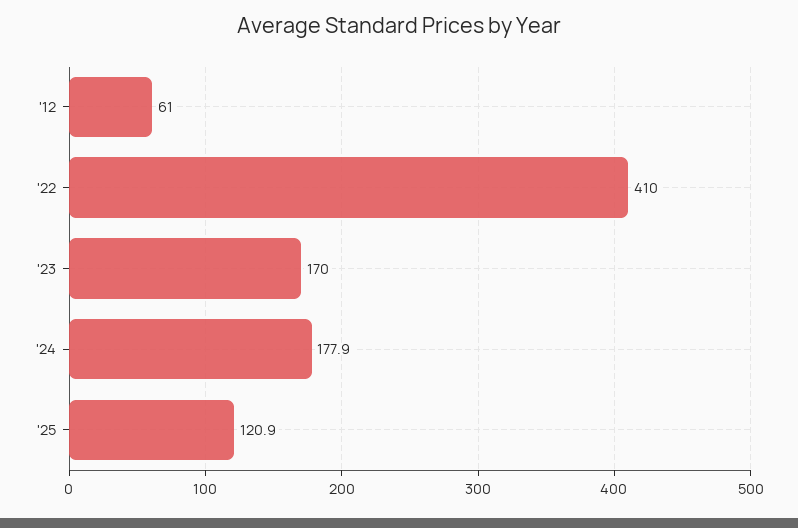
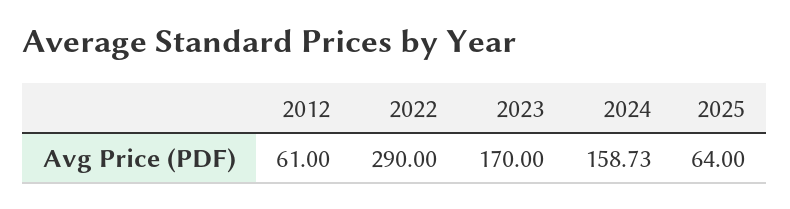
  {
    "'12": 61,
-   "'22": 410,
+   "'22": 290,
    "'23": 170,
-   "'24": 177.9,
+   "'24": 158.73,
-   "'25": 120.9
+   "'25": 64
  }

